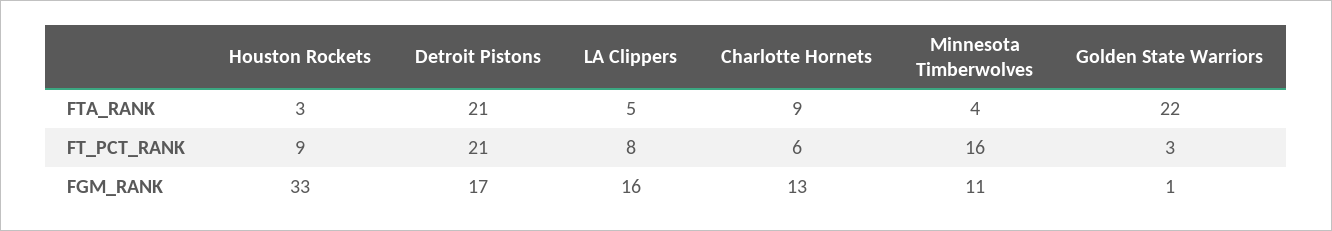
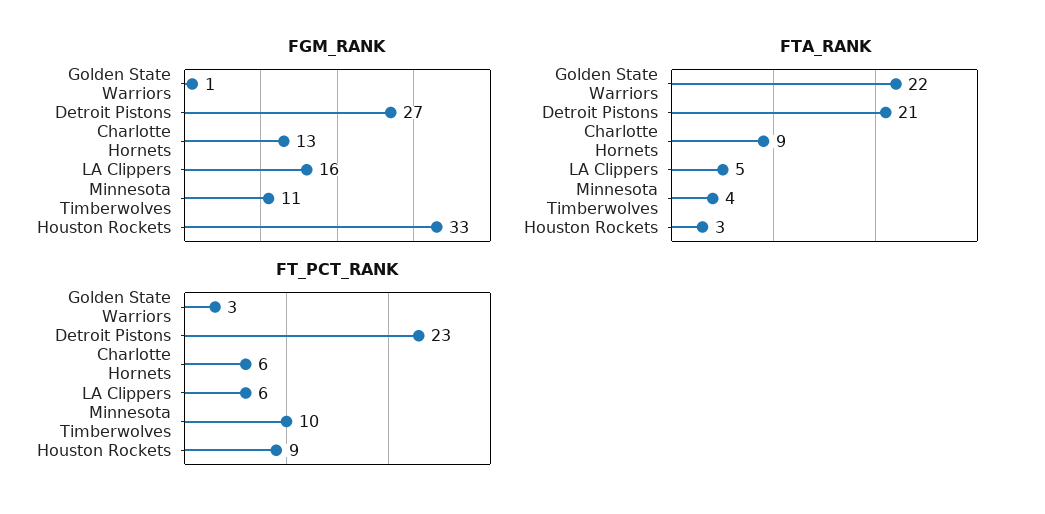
  {
    "FTA_RANK": {
      "Houston Rockets": 3,
      "Detroit Pistons": 21,
      "LA Clippers": 5,
      "Charlotte Hornets": 9,
      "Minnesota Timberwolves": 4,
      "Golden State Warriors": 22
    },
    "FT_PCT_RANK": {
      "Houston Rockets": 9,
-     "Detroit Pistons": 21,
+     "Detroit Pistons": 23,
-     "LA Clippers": 8,
+     "LA Clippers": 6,
      "Charlotte Hornets": 6,
-     "Minnesota Timberwolves": 16,
+     "Minnesota Timberwolves": 10,
      "Golden State Warriors": 3
    },
    "FGM_RANK": {
      "Houston Rockets": 33,
-     "Detroit Pistons": 17,
+     "Detroit Pistons": 27,
      "LA Clippers": 16,
      "Charlotte Hornets": 13,
      "Minnesota Timberwolves": 11,
      "Golden State Warriors": 1
    }
  }

